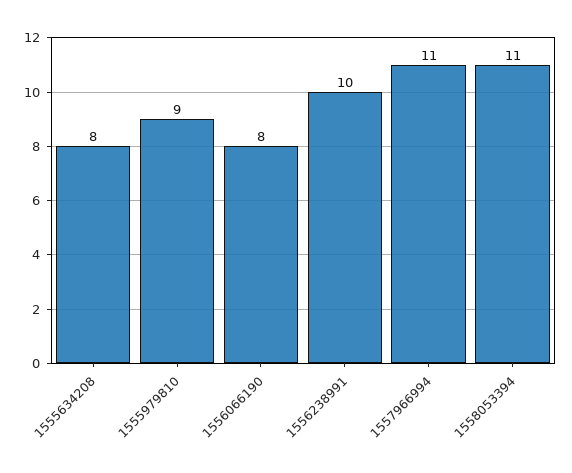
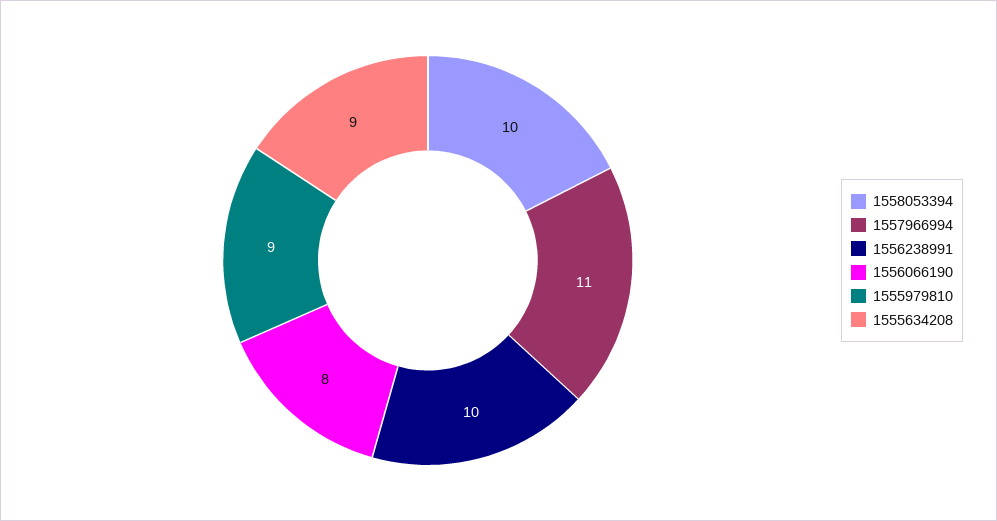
  {
-   "1555634208": 8,
+   "1555634208": 9,
    "1555979810": 9,
    "1556066190": 8,
    "1556238991": 10,
    "1557966994": 11,
-   "1558053394": 11
+   "1558053394": 10
  }

